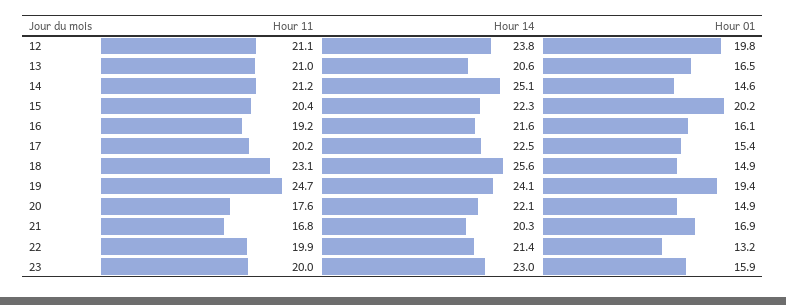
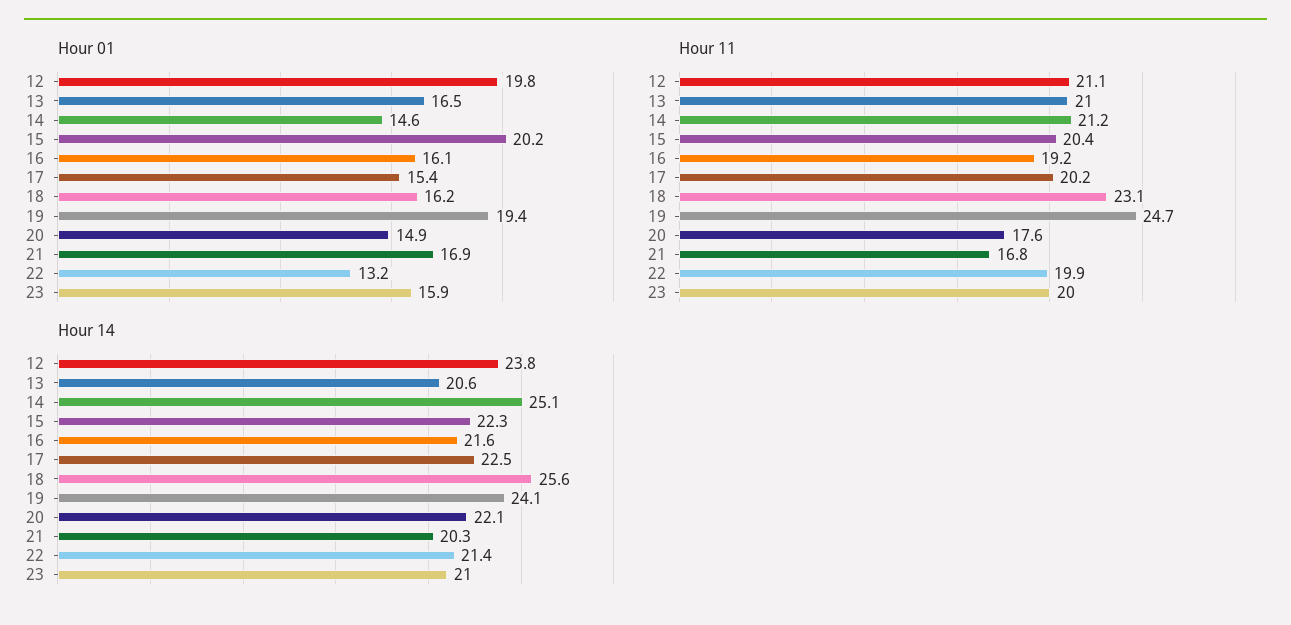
  {
    "Hour 11": {
      "12": 21.1,
      "13": 21,
      "14": 21.2,
      "15": 20.4,
      "16": 19.2,
      "17": 20.2,
      "18": 23.1,
      "19": 24.7,
      "20": 17.6,
      "21": 16.8,
      "22": 19.9,
      "23": 20
    },
    "Hour 14": {
      "12": 23.8,
      "13": 20.6,
      "14": 25.1,
      "15": 22.3,
      "16": 21.6,
      "17": 22.5,
      "18": 25.6,
      "19": 24.1,
      "20": 22.1,
      "21": 20.3,
      "22": 21.4,
-     "23": 23
+     "23": 21
    },
    "Hour 01": {
      "12": 19.8,
      "13": 16.5,
      "14": 14.6,
      "15": 20.2,
      "16": 16.1,
      "17": 15.4,
-     "18": 14.9,
+     "18": 16.2,
      "19": 19.4,
      "20": 14.9,
      "21": 16.9,
      "22": 13.2,
      "23": 15.9
    }
  }

